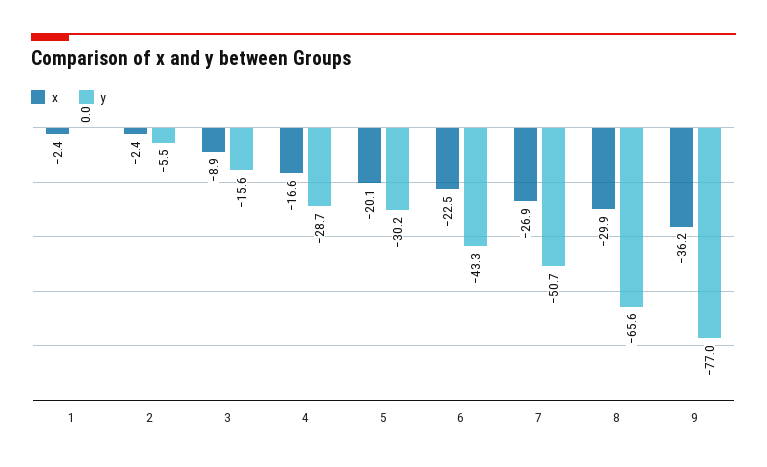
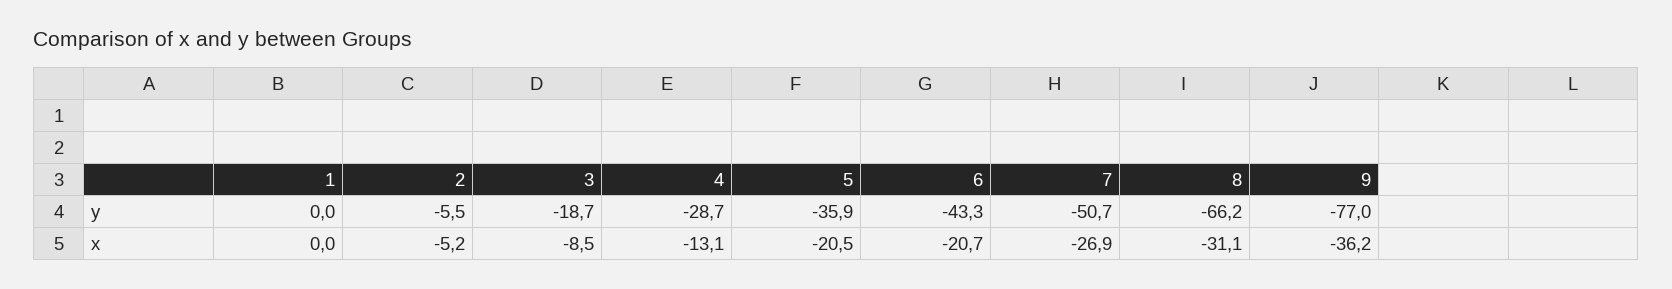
  {
    "x": {
-     "1": -2.4,
+     "1": 0,
-     "2": -2.4,
+     "2": -5.2,
-     "3": -8.9,
+     "3": -8.5,
-     "4": -16.6,
+     "4": -13.1,
-     "5": -20.1,
+     "5": -20.5,
-     "6": -22.5,
+     "6": -20.7,
      "7": -26.9,
-     "8": -29.9,
+     "8": -31.1,
      "9": -36.2
    },
    "y": {
      "1": 0,
      "2": -5.5,
-     "3": -15.6,
+     "3": -18.7,
      "4": -28.7,
-     "5": -30.2,
+     "5": -35.9,
      "6": -43.3,
      "7": -50.7,
-     "8": -65.6,
+     "8": -66.2,
      "9": -77
    }
  }

